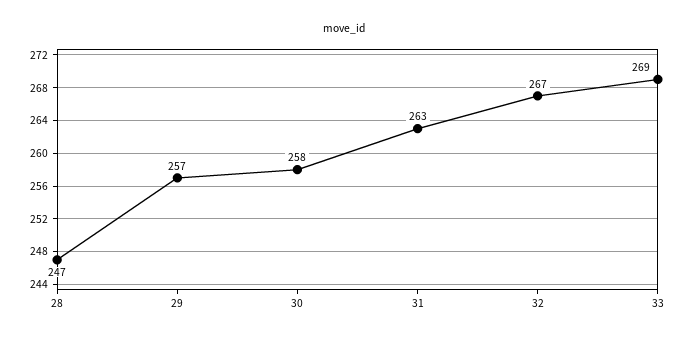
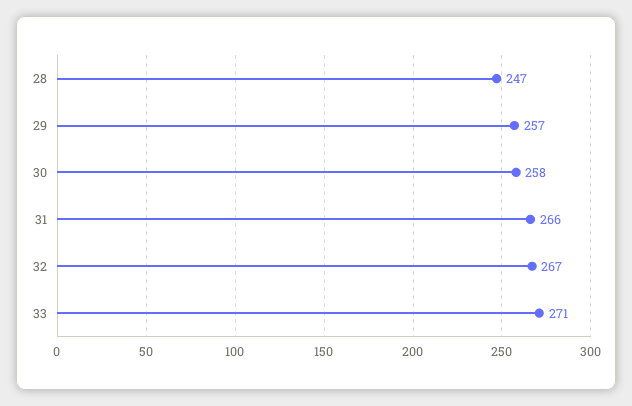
  {
    "28": 247,
    "29": 257,
    "30": 258,
-   "31": 263,
+   "31": 266,
    "32": 267,
-   "33": 269
+   "33": 271
  }

